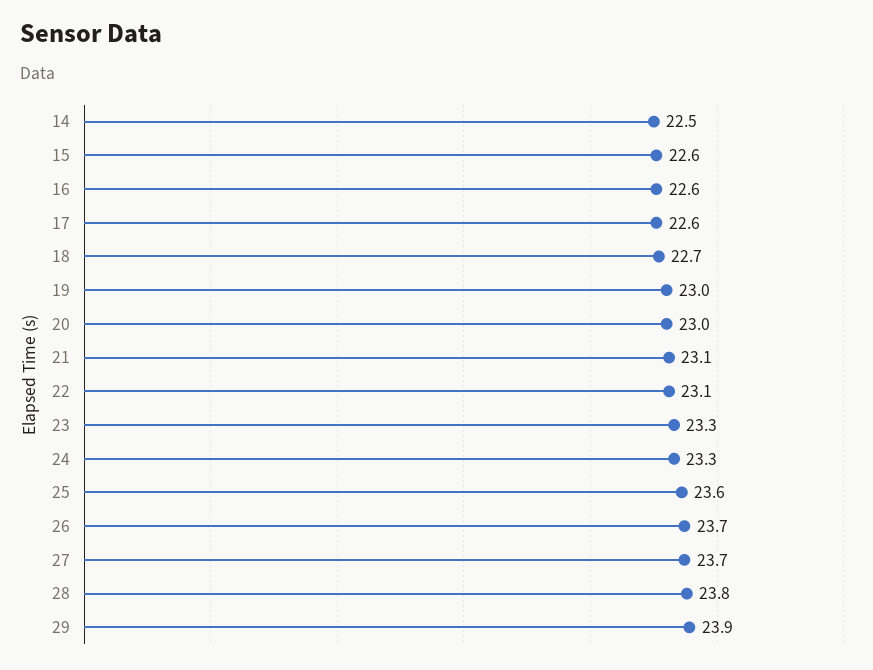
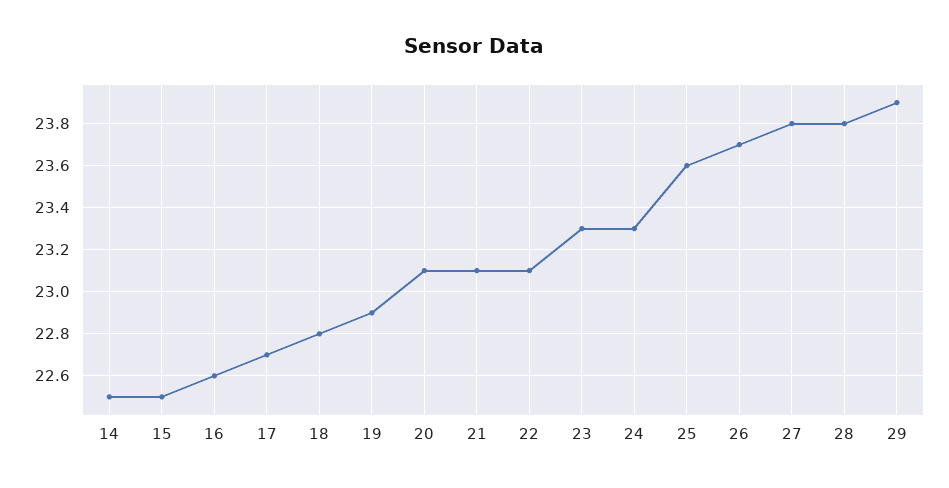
  {
    "14": 22.5,
-   "15": 22.6,
+   "15": 22.5,
    "16": 22.6,
-   "17": 22.6,
+   "17": 22.7,
-   "18": 22.7,
+   "18": 22.8,
-   "19": 23,
+   "19": 22.9,
-   "20": 23,
+   "20": 23.1,
    "21": 23.1,
    "22": 23.1,
    "23": 23.3,
    "24": 23.3,
    "25": 23.6,
    "26": 23.7,
-   "27": 23.7,
+   "27": 23.8,
    "28": 23.8,
    "29": 23.9
  }

